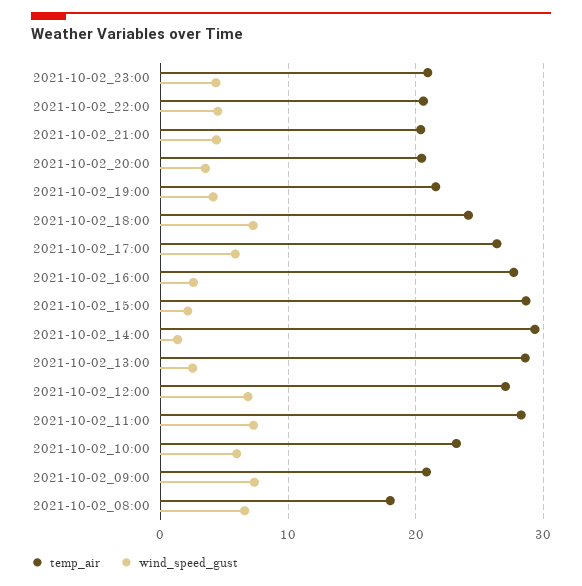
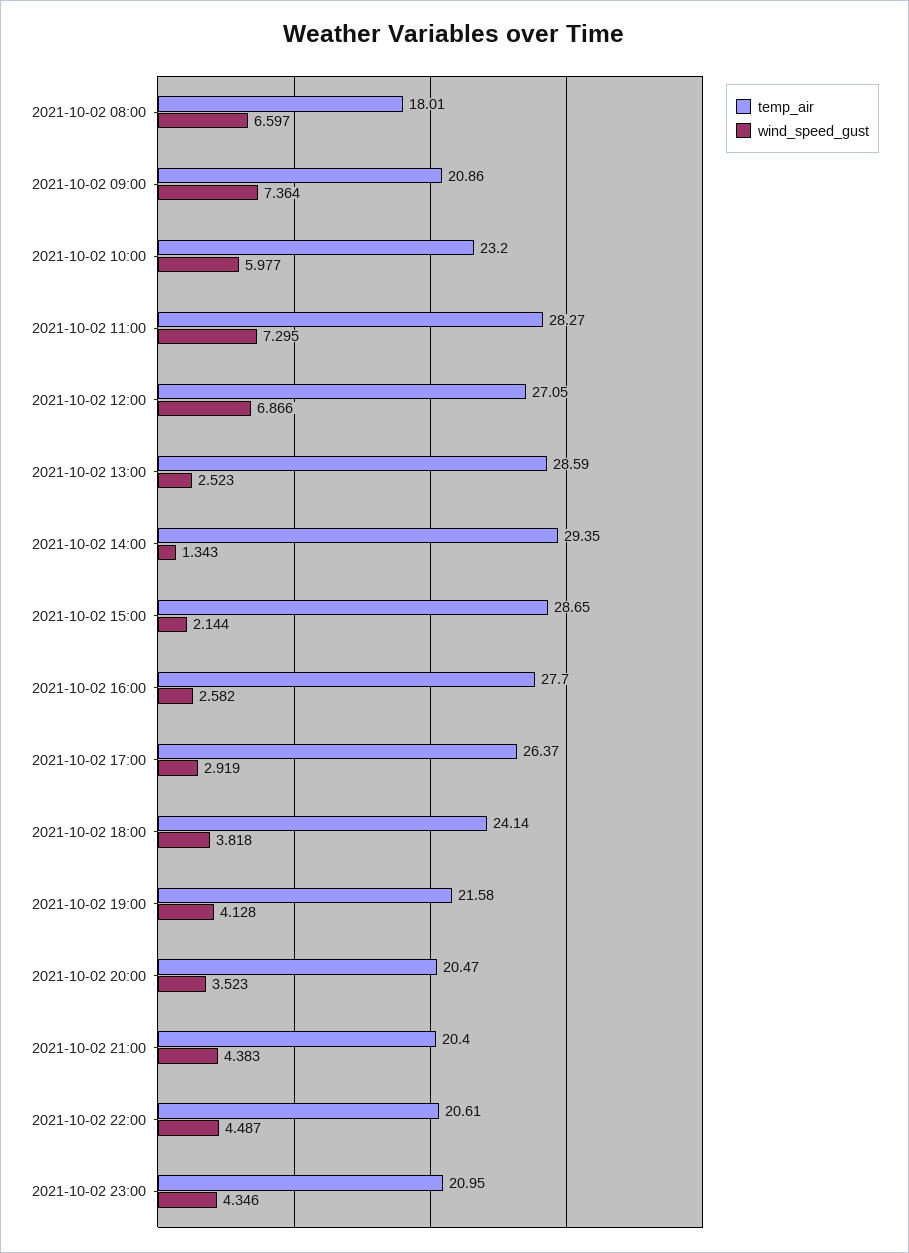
  {
    "temp_air": {
      "2021-10-02_23:00": 20.95,
      "2021-10-02_22:00": 20.61,
      "2021-10-02_21:00": 20.4,
      "2021-10-02_20:00": 20.47,
      "2021-10-02_19:00": 21.58,
      "2021-10-02_18:00": 24.14,
      "2021-10-02_17:00": 26.37,
      "2021-10-02_16:00": 27.7,
      "2021-10-02_15:00": 28.65,
      "2021-10-02_14:00": 29.35,
      "2021-10-02_13:00": 28.59,
      "2021-10-02_12:00": 27.05,
      "2021-10-02_11:00": 28.27,
      "2021-10-02_10:00": 23.2,
      "2021-10-02_09:00": 20.86,
      "2021-10-02_08:00": 18.01
    },
    "wind_speed_gust": {
      "2021-10-02_23:00": 4.346,
      "2021-10-02_22:00": 4.487,
      "2021-10-02_21:00": 4.383,
      "2021-10-02_20:00": 3.523,
      "2021-10-02_19:00": 4.128,
-     "2021-10-02_18:00": 7,
+     "2021-10-02_18:00": 3.818,
-     "2021-10-02_17:00": 6,
+     "2021-10-02_17:00": 2.919,
      "2021-10-02_16:00": 2.582,
      "2021-10-02_15:00": 2.144,
      "2021-10-02_14:00": 1.343,
      "2021-10-02_13:00": 2.523,
      "2021-10-02_12:00": 6.866,
      "2021-10-02_11:00": 7.295,
      "2021-10-02_10:00": 5.977,
      "2021-10-02_09:00": 7.364,
      "2021-10-02_08:00": 6.597
    }
  }

